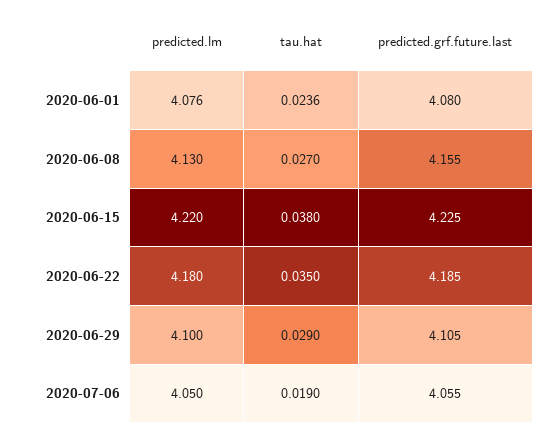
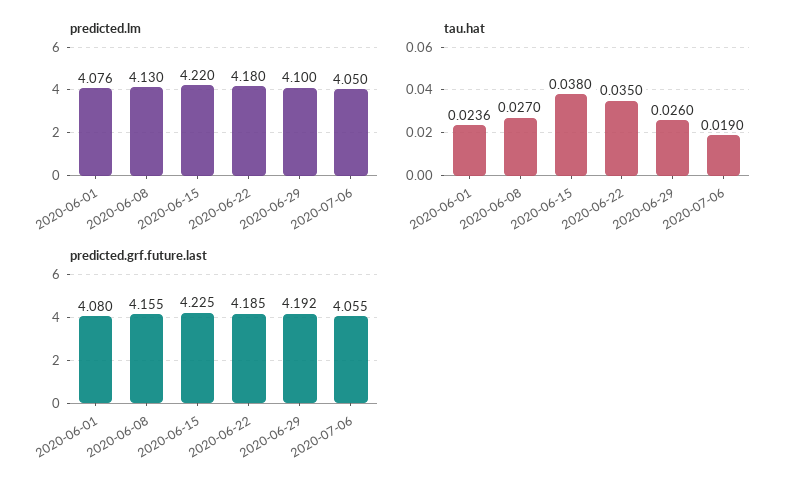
  {
    "predicted.lm": {
      "2020-06-01": 4.076,
      "2020-06-08": 4.13,
      "2020-06-15": 4.22,
      "2020-06-22": 4.18,
      "2020-06-29": 4.1,
      "2020-07-06": 4.05
    },
    "tau.hat": {
      "2020-06-01": 0.0236,
      "2020-06-08": 0.027,
      "2020-06-15": 0.038,
      "2020-06-22": 0.035,
-     "2020-06-29": 0.029,
+     "2020-06-29": 0.026,
      "2020-07-06": 0.019
    },
    "predicted.grf.future.last": {
      "2020-06-01": 4.08,
      "2020-06-08": 4.155,
      "2020-06-15": 4.225,
      "2020-06-22": 4.185,
-     "2020-06-29": 4.105,
+     "2020-06-29": 4.192,
      "2020-07-06": 4.055
    }
  }

